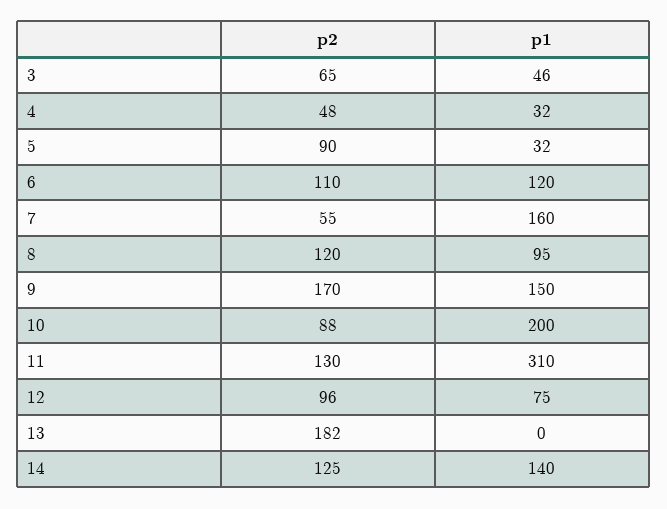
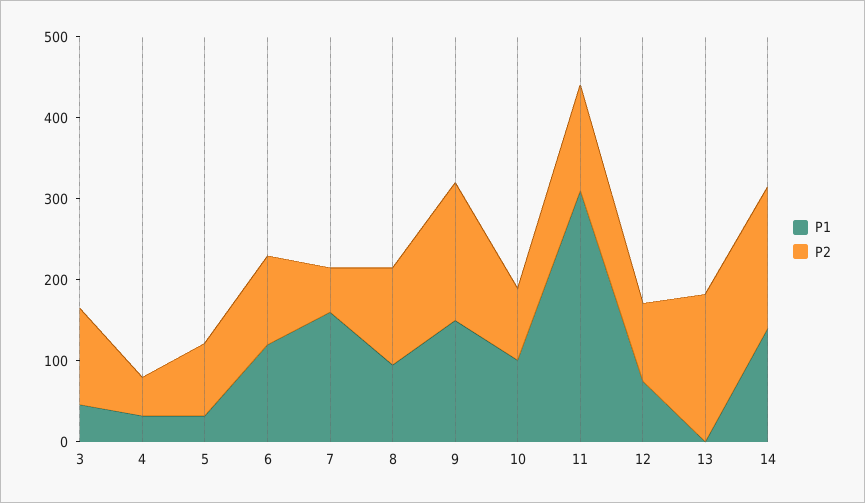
  {
    "p2": {
-     "3": 65,
+     "3": 120,
      "4": 48,
      "5": 90,
      "6": 110,
      "7": 55,
      "8": 120,
      "9": 170,
      "10": 88,
      "11": 130,
      "12": 96,
      "13": 182,
-     "14": 125
+     "14": 180
    },
    "p1": {
      "3": 46,
      "4": 32,
      "5": 32,
      "6": 120,
      "7": 160,
      "8": 95,
      "9": 150,
-     "10": 200,
+     "10": 100,
      "11": 310,
      "12": 75,
      "13": 0,
      "14": 140
    }
  }

